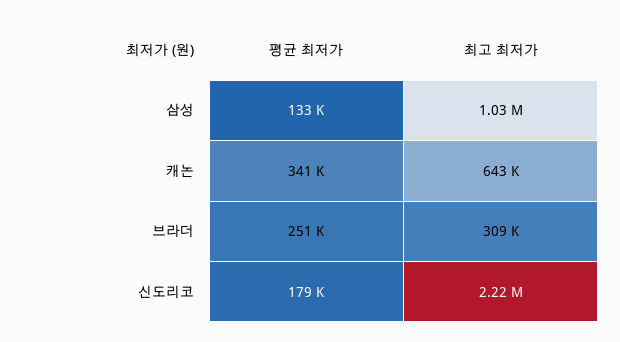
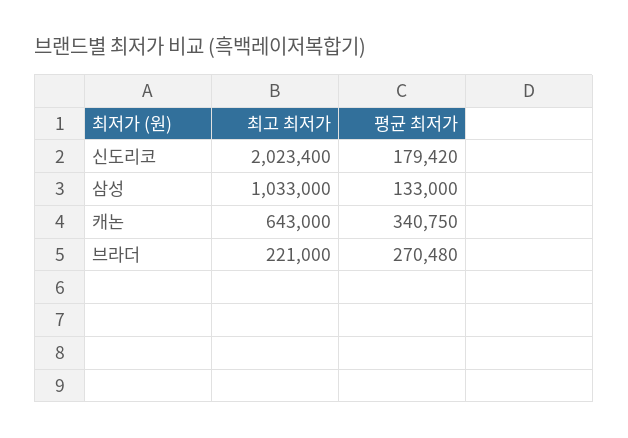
  {
    "평균 최저가": {
      "삼성": 133000,
      "캐논": 340750,
-     "브라더": 251000,
+     "브라더": 270480,
      "신도리코": 179420
    },
    "최고 최저가": {
      "삼성": 1033000,
      "캐논": 643000,
-     "브라더": 309000,
+     "브라더": 221000,
-     "신도리코": 2220000
+     "신도리코": 2023400
    }
  }

